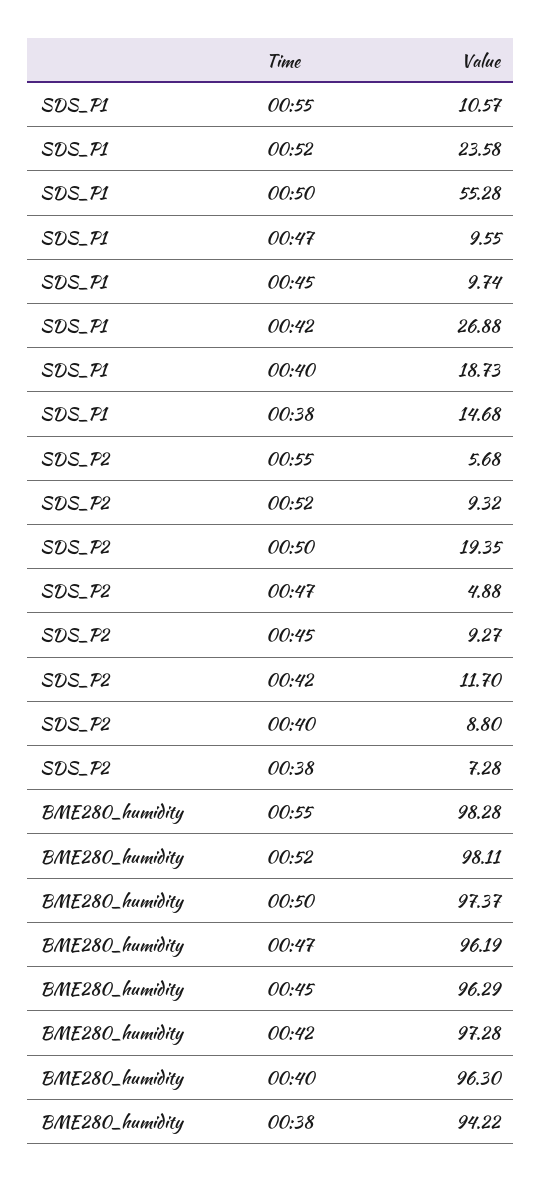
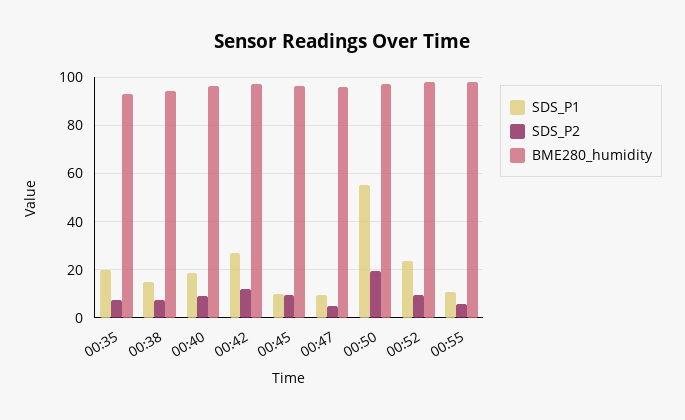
  {
    "SDS_P1": {
      "00:55": 10.57,
      "00:52": 23.58,
      "00:50": 55.28,
      "00:47": 9.55,
      "00:45": 9.74,
      "00:42": 26.88,
      "00:40": 18.73,
-     "00:38": 14.68
+     "00:38": 14.68,
+     "00:35": 20
    },
    "SDS_P2": {
      "00:55": 5.68,
      "00:52": 9.32,
      "00:50": 19.35,
      "00:47": 4.88,
      "00:45": 9.27,
      "00:42": 11.7,
      "00:40": 8.8,
-     "00:38": 7.28
+     "00:38": 7.28,
+     "00:35": 7.5
    },
    "BME280_humidity": {
      "00:55": 98.28,
      "00:52": 98.11,
      "00:50": 97.37,
      "00:47": 96.19,
      "00:45": 96.29,
      "00:42": 97.28,
      "00:40": 96.3,
-     "00:38": 94.22
+     "00:38": 94.22,
+     "00:35": 92.5
    }
  }

